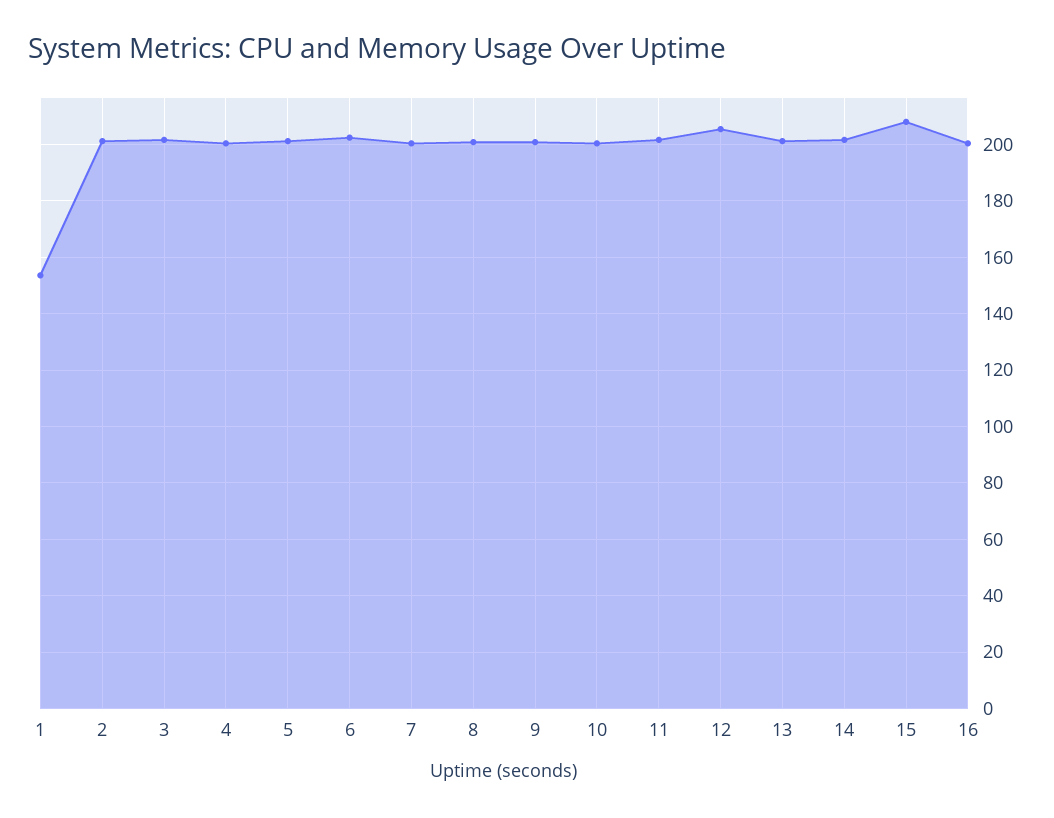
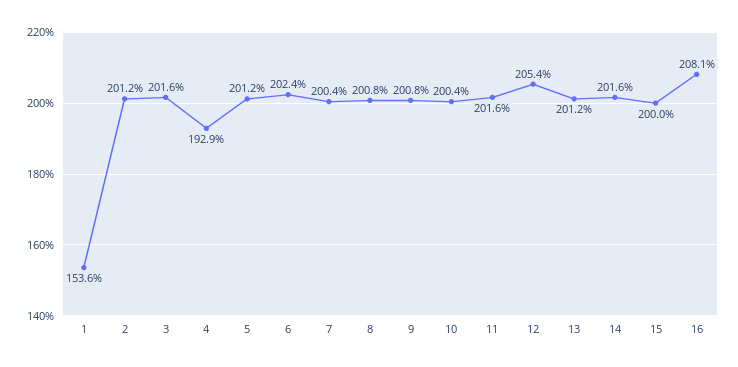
  {
    "1": 153.6,
    "2": 201.2,
    "3": 201.6,
-   "4": 200,
+   "4": 192.9,
    "5": 201.2,
    "6": 202.4,
    "7": 200.4,
    "8": 200.8,
    "9": 200.8,
    "10": 200.4,
    "11": 201.6,
    "12": 205.4,
    "13": 201.2,
    "14": 201.6,
-   "15": 207.5,
+   "15": 200,
-   "16": 200
+   "16": 208.1
  }

